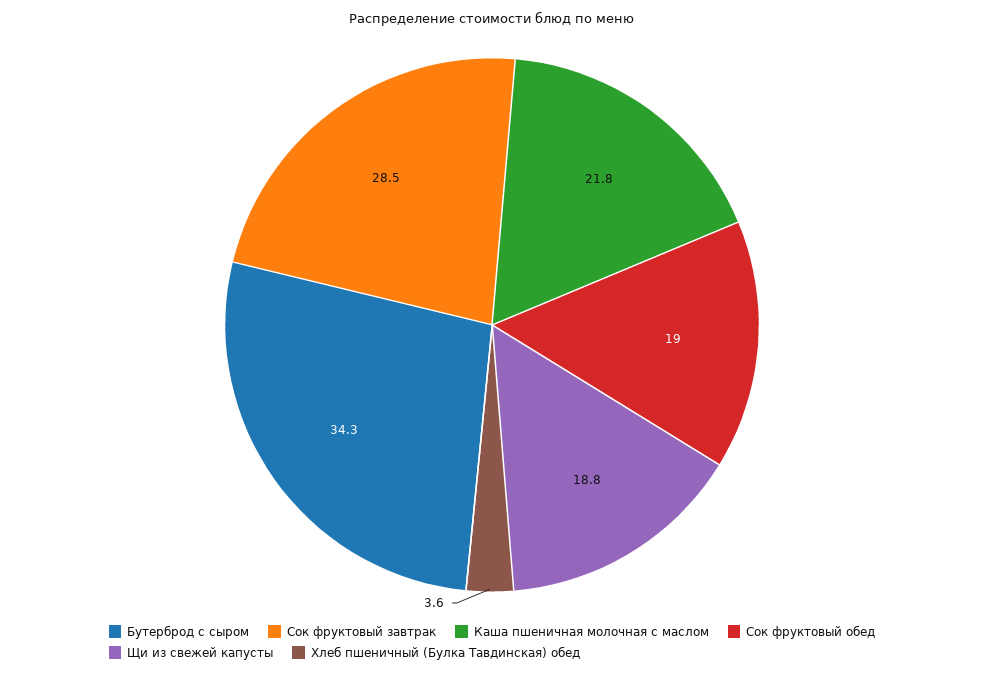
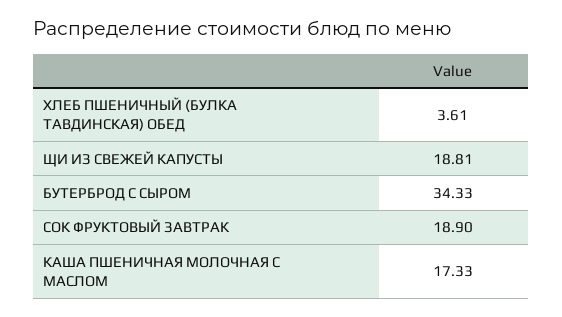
  {
    "Бутерброд с сыром": 34.33,
-   "Сок фруктовый завтрак": 28.5,
+   "Сок фруктовый завтрак": 18.9,
-   "Каша пшеничная молочная с маслом": 21.8,
+   "Каша пшеничная молочная с маслом": 17.33,
-   "Сок фруктовый обед": 19,
    "Щи из свежей капусты": 18.81,
    "Хлеб пшеничный (Булка Тавдинская) обед": 3.61
  }

